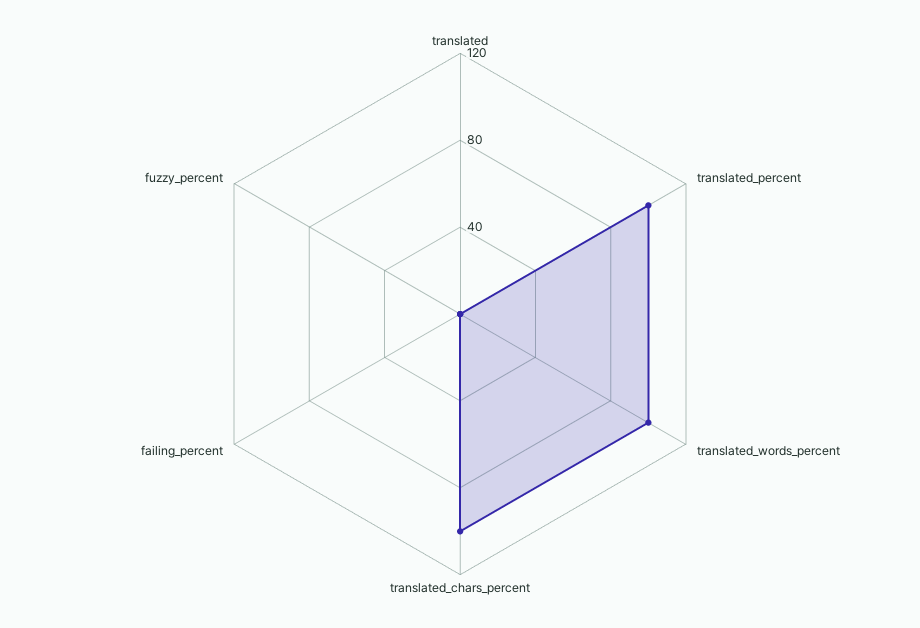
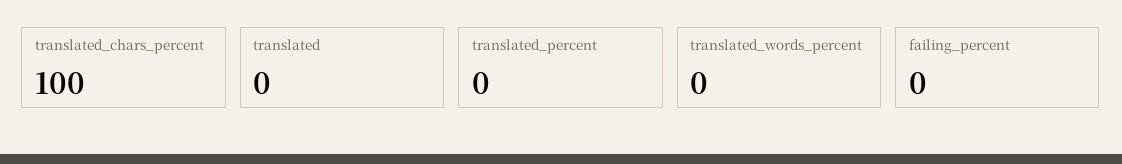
  {
    "translated": 0,
-   "translated_percent": 100,
+   "translated_percent": 0,
-   "translated_words_percent": 100,
+   "translated_words_percent": 0,
    "translated_chars_percent": 100,
-   "failing_percent": 0,
+   "failing_percent": 0
-   "fuzzy_percent": 0
  }

